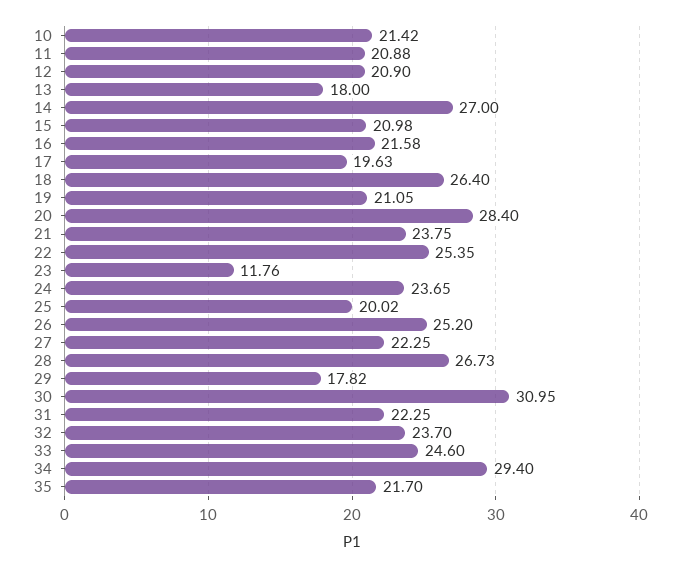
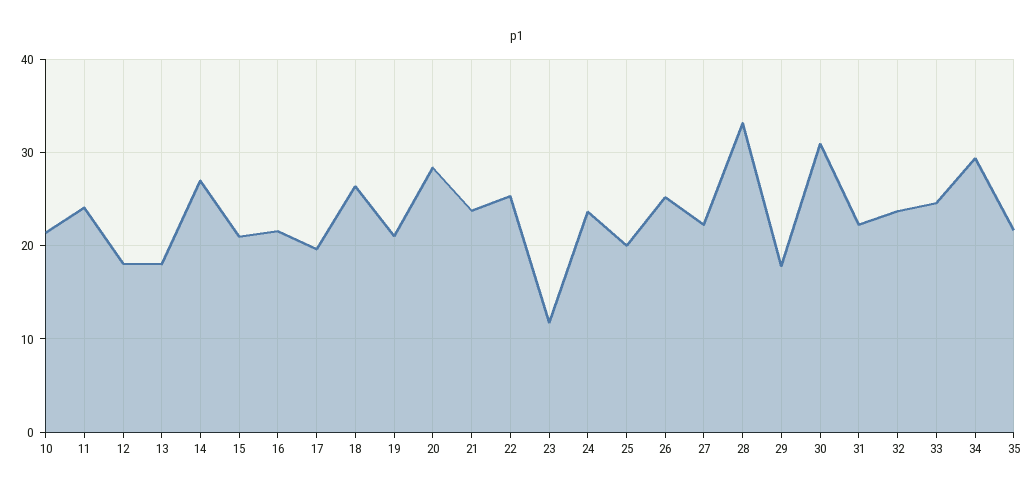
  {
    "10": 21.42,
-   "11": 20.88,
+   "11": 24,
-   "12": 20.9,
+   "12": 18,
    "13": 18,
    "14": 27,
    "15": 20.98,
    "16": 21.58,
    "17": 19.63,
    "18": 26.4,
    "19": 21.05,
    "20": 28.4,
    "21": 23.75,
    "22": 25.35,
    "23": 11.76,
    "24": 23.65,
    "25": 20.02,
    "26": 25.2,
    "27": 22.25,
-   "28": 26.73,
+   "28": 33,
    "29": 17.82,
    "30": 30.95,
    "31": 22.25,
    "32": 23.7,
    "33": 24.6,
    "34": 29.4,
    "35": 21.7
  }

